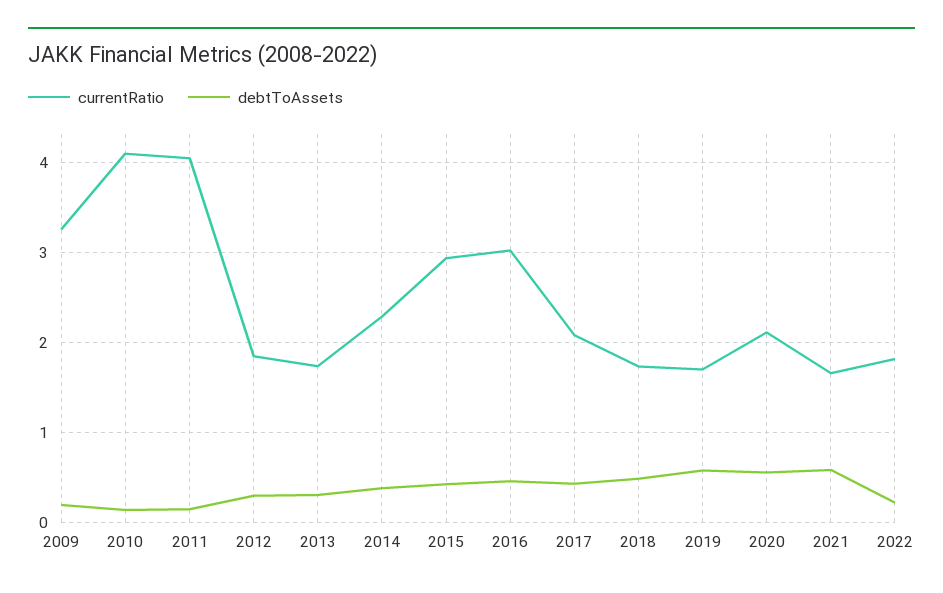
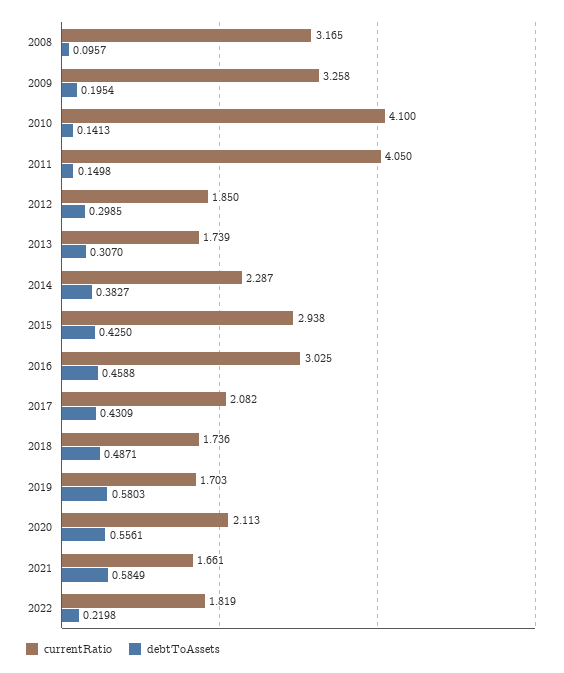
  {
    "currentRatio": {
      "2009": 3.258,
      "2010": 4.1,
      "2011": 4.05,
      "2012": 1.85,
      "2013": 1.739,
      "2014": 2.287,
      "2015": 2.938,
      "2016": 3.025,
      "2017": 2.082,
      "2018": 1.736,
      "2019": 1.703,
      "2020": 2.113,
      "2021": 1.661,
-     "2022": 1.819
+     "2022": 1.819,
+     "2008": 3.165
    },
    "debtToAssets": {
      "2009": 0.1954,
      "2010": 0.1413,
      "2011": 0.1498,
      "2012": 0.2985,
      "2013": 0.307,
      "2014": 0.3827,
      "2015": 0.425,
      "2016": 0.4588,
      "2017": 0.4309,
      "2018": 0.4871,
      "2019": 0.5803,
      "2020": 0.5561,
      "2021": 0.5849,
-     "2022": 0.2198
+     "2022": 0.2198,
+     "2008": 0.0957
    }
  }

